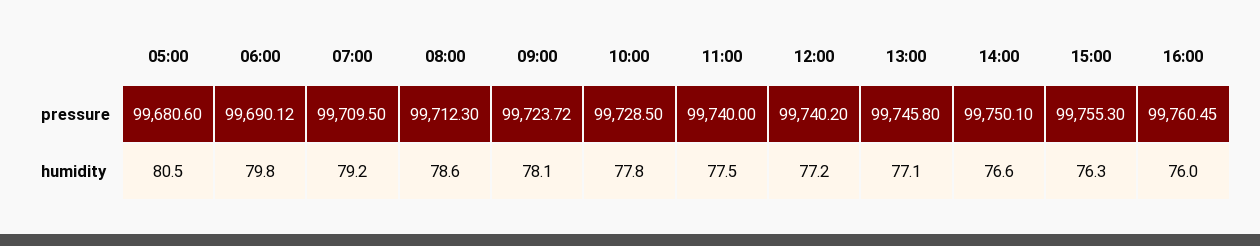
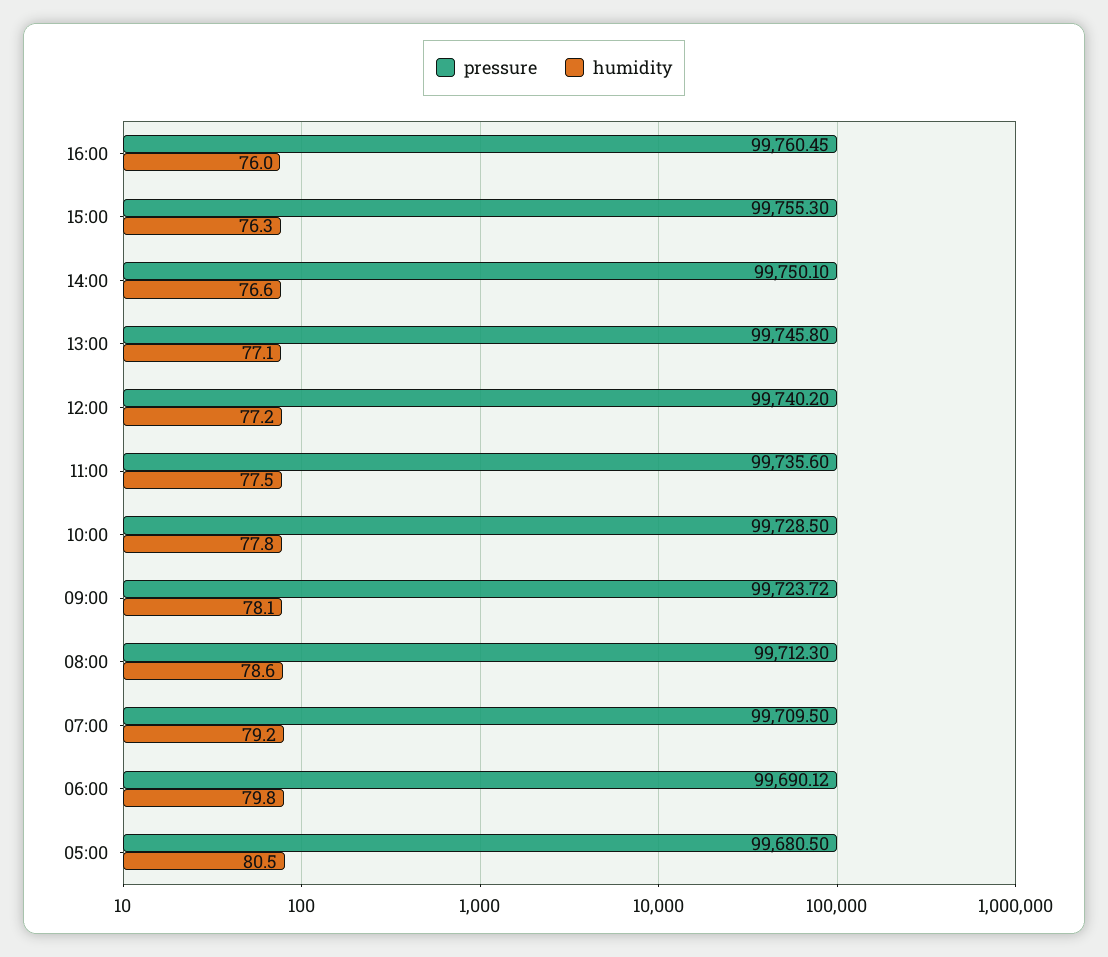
  {
    "pressure": {
-     "05:00": 99680.6,
+     "05:00": 99680.5,
      "06:00": 99690.12,
      "07:00": 99709.5,
      "08:00": 99712.3,
      "09:00": 99723.72,
      "10:00": 99728.5,
-     "11:00": 99740,
+     "11:00": 99735.6,
      "12:00": 99740.2,
      "13:00": 99745.8,
      "14:00": 99750.1,
      "15:00": 99755.3,
      "16:00": 99760.45
    },
    "humidity": {
      "05:00": 80.5,
      "06:00": 79.8,
      "07:00": 79.2,
      "08:00": 78.6,
      "09:00": 78.1,
      "10:00": 77.8,
      "11:00": 77.5,
      "12:00": 77.2,
      "13:00": 77.1,
      "14:00": 76.6,
      "15:00": 76.3,
      "16:00": 76
    }
  }

